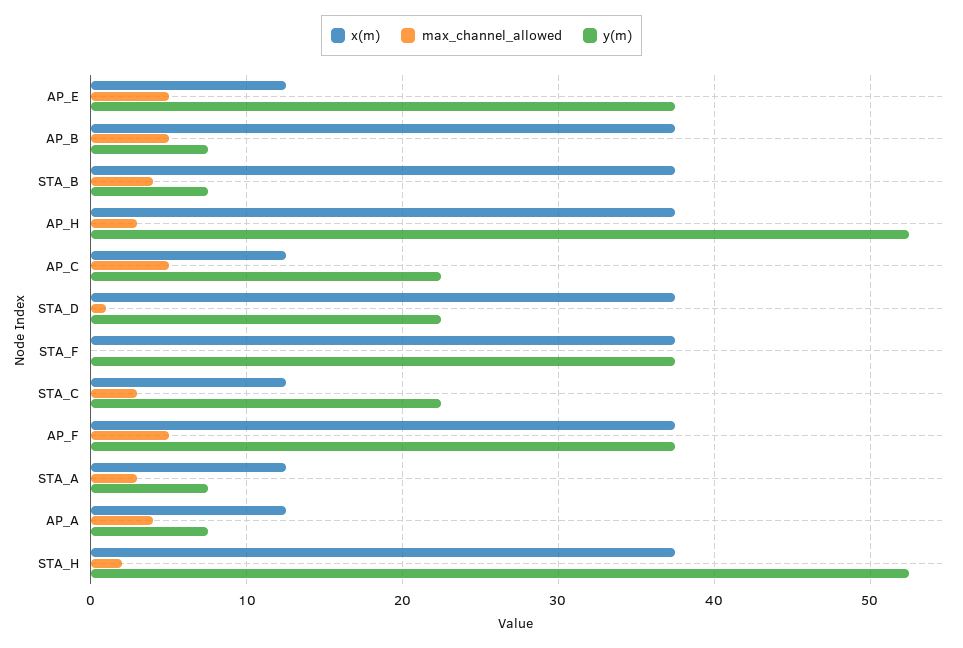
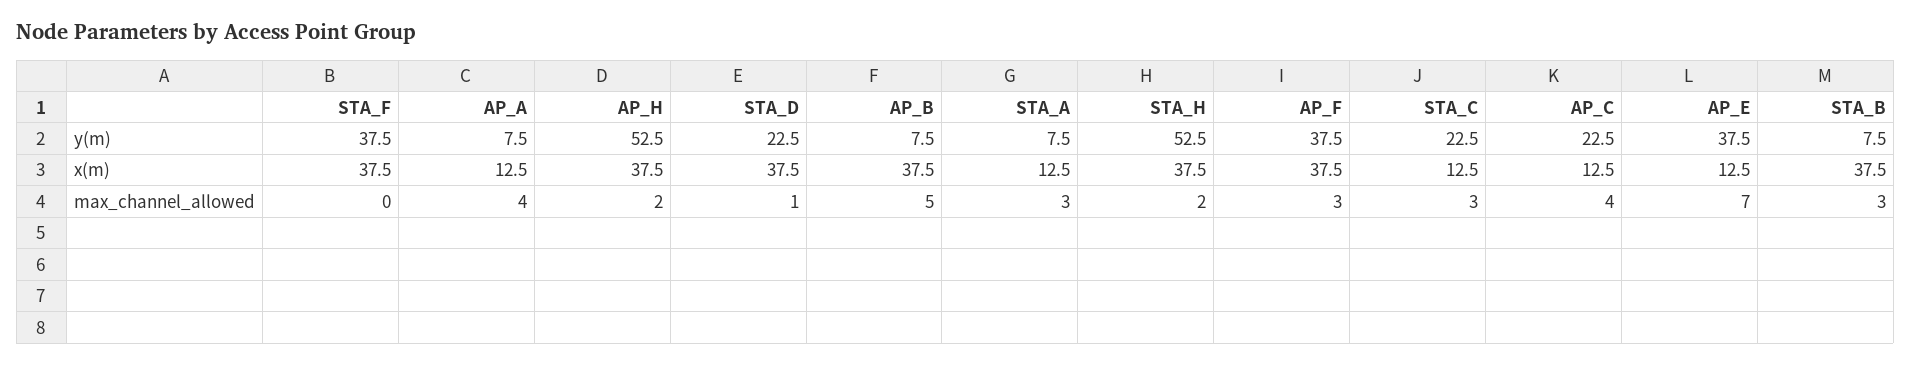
  {
    "x(m)": {
      "AP_E": 12.5,
      "AP_B": 37.5,
      "STA_B": 37.5,
      "AP_H": 37.5,
      "AP_C": 12.5,
      "STA_D": 37.5,
      "STA_F": 37.5,
      "STA_C": 12.5,
      "AP_F": 37.5,
      "STA_A": 12.5,
      "AP_A": 12.5,
      "STA_H": 37.5
    },
    "max_channel_allowed": {
-     "AP_E": 5,
+     "AP_E": 7,
      "AP_B": 5,
-     "STA_B": 4,
+     "STA_B": 3,
-     "AP_H": 3,
+     "AP_H": 2,
-     "AP_C": 5,
+     "AP_C": 4,
      "STA_D": 1,
      "STA_F": 0,
      "STA_C": 3,
-     "AP_F": 5,
+     "AP_F": 3,
      "STA_A": 3,
      "AP_A": 4,
      "STA_H": 2
    },
    "y(m)": {
      "AP_E": 37.5,
      "AP_B": 7.5,
      "STA_B": 7.5,
      "AP_H": 52.5,
      "AP_C": 22.5,
      "STA_D": 22.5,
      "STA_F": 37.5,
      "STA_C": 22.5,
      "AP_F": 37.5,
      "STA_A": 7.5,
      "AP_A": 7.5,
      "STA_H": 52.5
    }
  }

